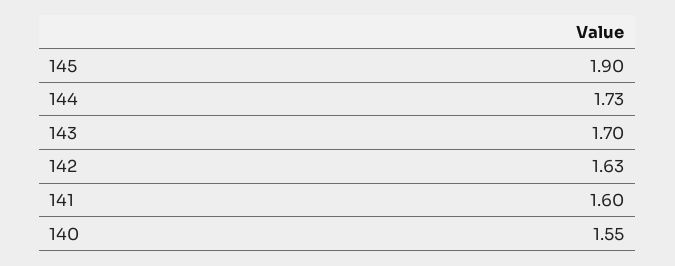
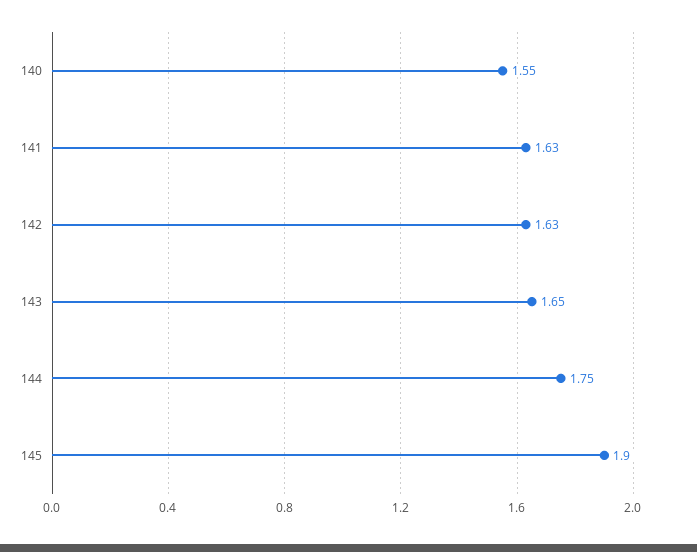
  {
    "145": 1.9,
-   "144": 1.73,
+   "144": 1.75,
-   "143": 1.7,
+   "143": 1.65,
    "142": 1.63,
-   "141": 1.6,
+   "141": 1.63,
    "140": 1.55
  }

